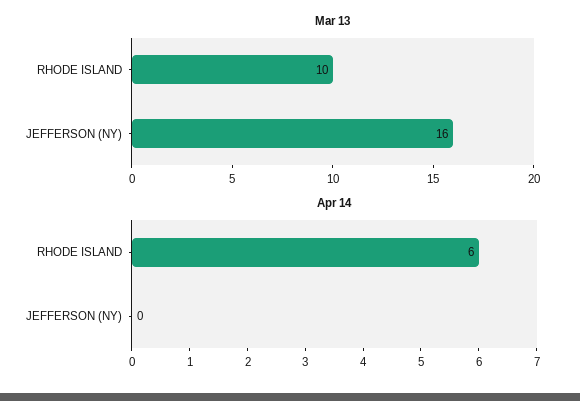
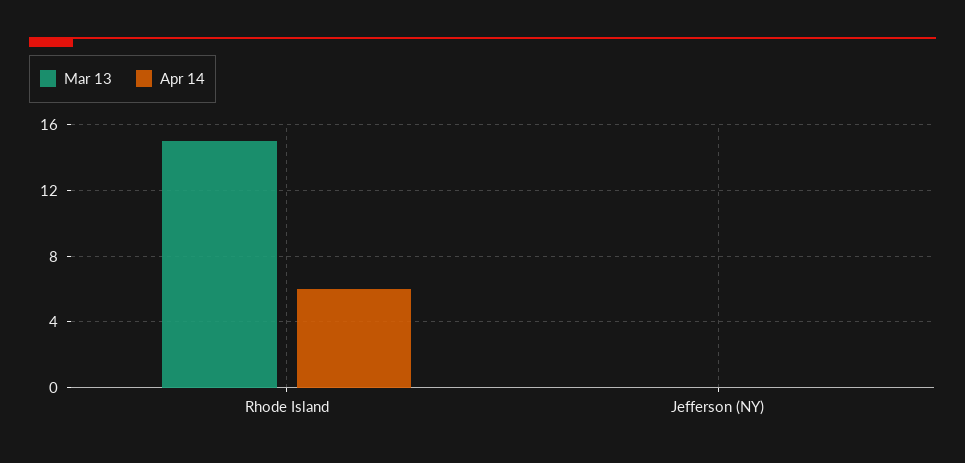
  {
    "Mar 13": {
-     "RHODE ISLAND": 10,
+     "RHODE ISLAND": 15,
-     "JEFFERSON (NY)": 16
+     "JEFFERSON (NY)": 0
    },
    "Apr 14": {
      "RHODE ISLAND": 6,
      "JEFFERSON (NY)": 0
    }
  }

